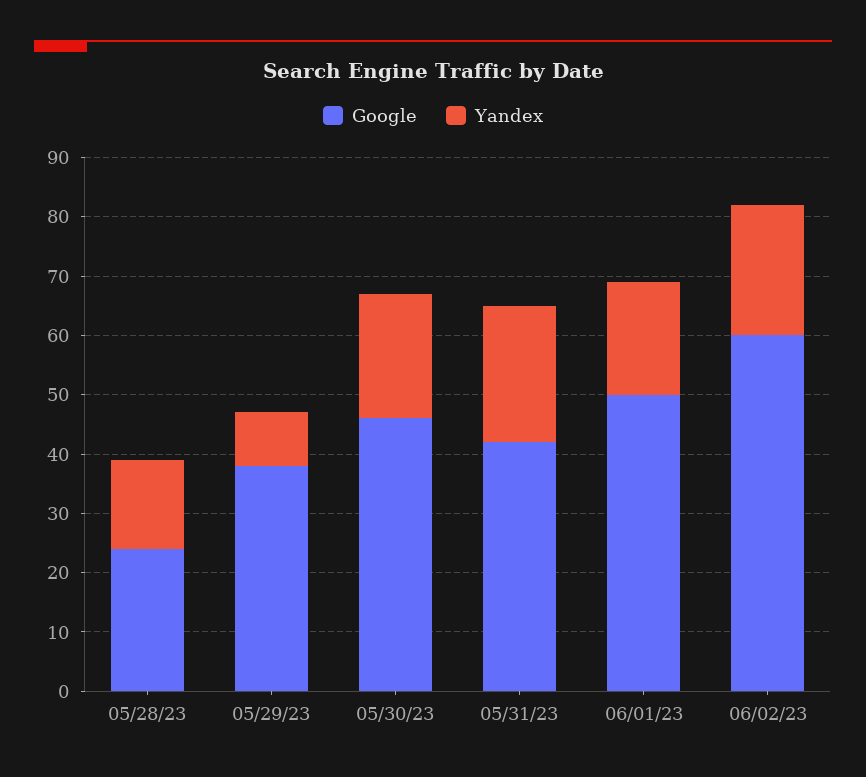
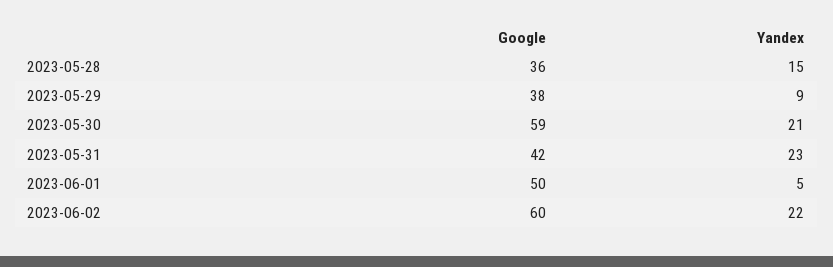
  {
    "Google": {
-     "05/28/23": 25,
+     "05/28/23": 36,
      "05/29/23": 38,
-     "05/30/23": 45,
+     "05/30/23": 59,
      "05/31/23": 42,
      "06/01/23": 50,
      "06/02/23": 60
    },
    "Yandex": {
      "05/28/23": 15,
      "05/29/23": 9,
      "05/30/23": 21,
      "05/31/23": 23,
-     "06/01/23": 20,
+     "06/01/23": 5,
      "06/02/23": 22
    }
  }

